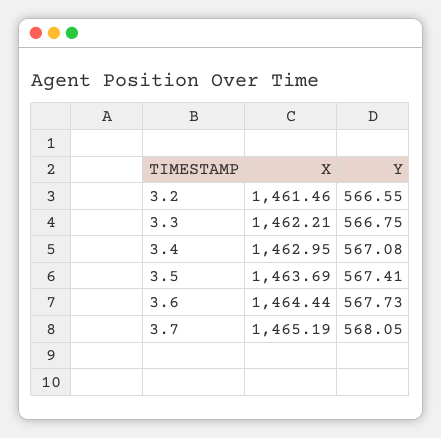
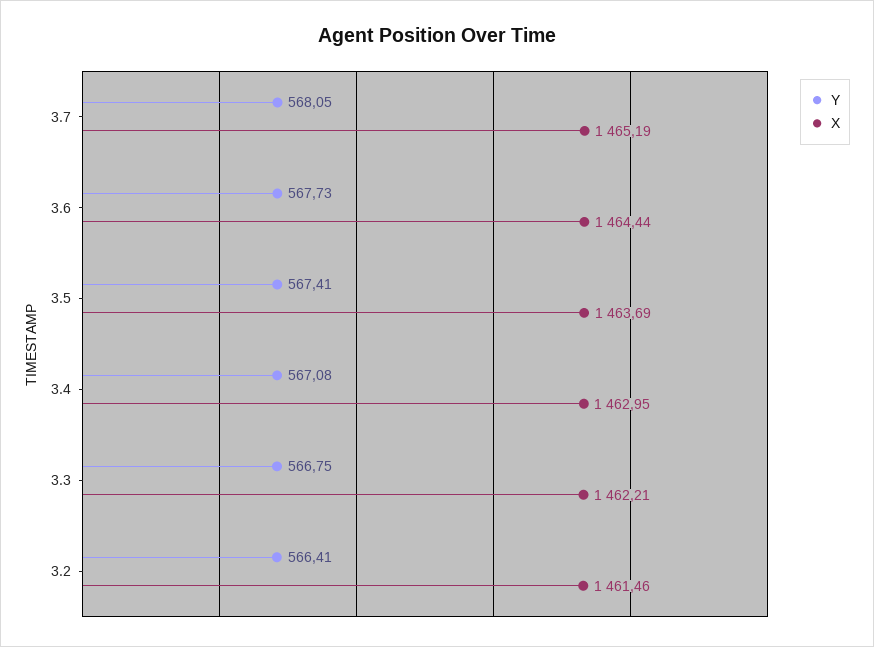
  {
    "X": {
      "3.2": 1461.46,
      "3.3": 1462.21,
      "3.4": 1462.95,
      "3.5": 1463.69,
      "3.6": 1464.44,
      "3.7": 1465.19
    },
    "Y": {
-     "3.2": 566.55,
+     "3.2": 566.41,
      "3.3": 566.75,
      "3.4": 567.08,
      "3.5": 567.41,
      "3.6": 567.73,
      "3.7": 568.05
    }
  }

